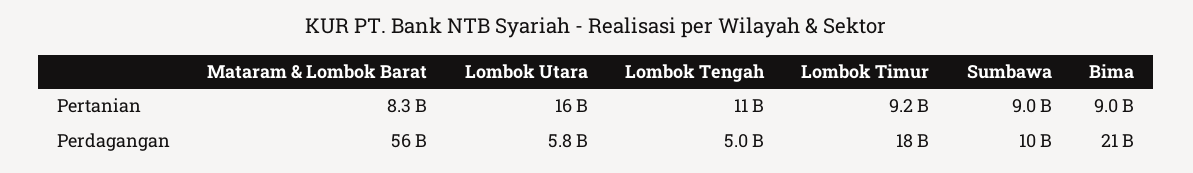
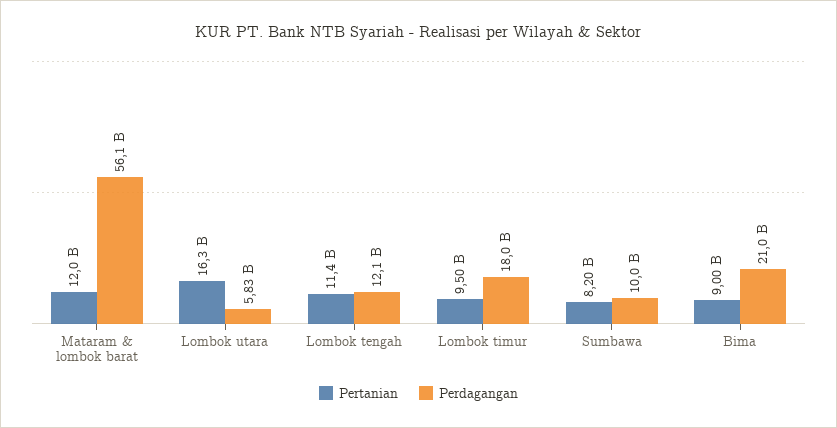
  {
    "Pertanian": {
-     "Mataram & Lombok Barat": 8300000000,
+     "Mataram & Lombok Barat": 12000000000,
      "Lombok Utara": 16300000000,
      "Lombok Tengah": 11400000000,
-     "Lombok Timur": 9200000000,
+     "Lombok Timur": 9500000000,
-     "Sumbawa": 9000000000,
+     "Sumbawa": 8200000000,
      "Bima": 9000000000
    },
    "Perdagangan": {
      "Mataram & Lombok Barat": 56100000000,
      "Lombok Utara": 5830000000,
-     "Lombok Tengah": 5000000000,
+     "Lombok Tengah": 12100000000,
      "Lombok Timur": 18000000000,
      "Sumbawa": 10000000000,
      "Bima": 21000000000
    }
  }

